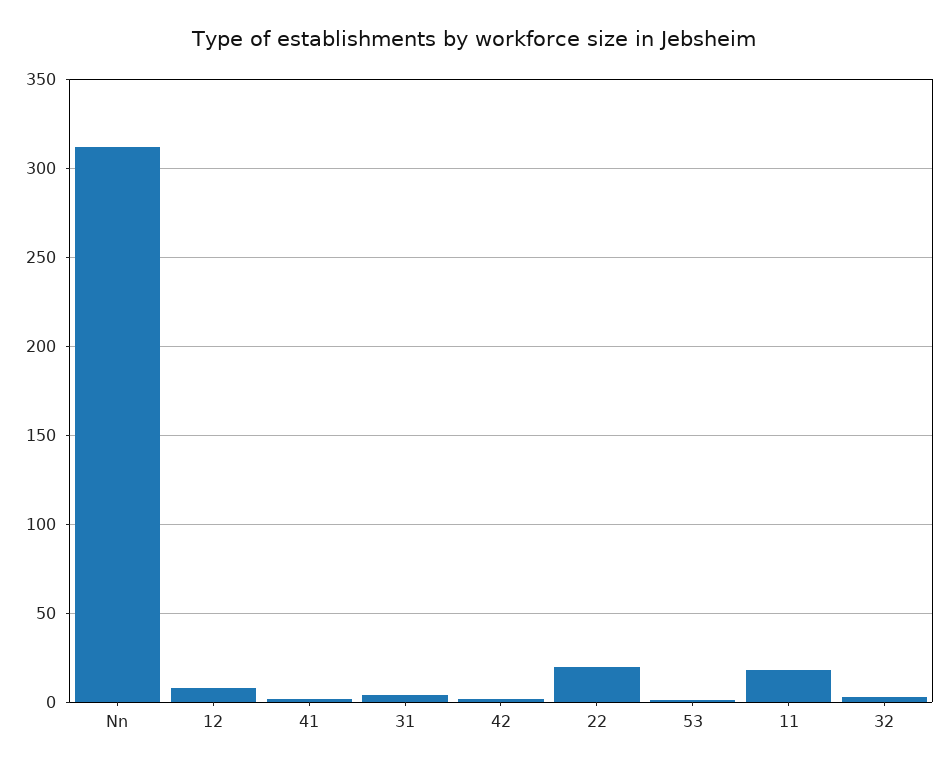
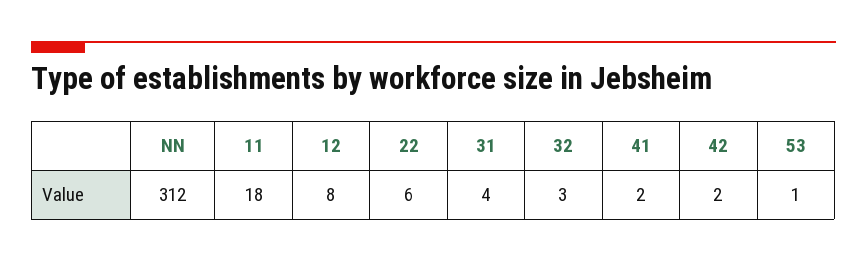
  {
    "Nn": 312,
    "12": 8,
    "41": 2,
    "31": 4,
    "42": 2,
-   "22": 20,
+   "22": 6,
    "53": 1,
    "11": 18,
    "32": 3
  }

